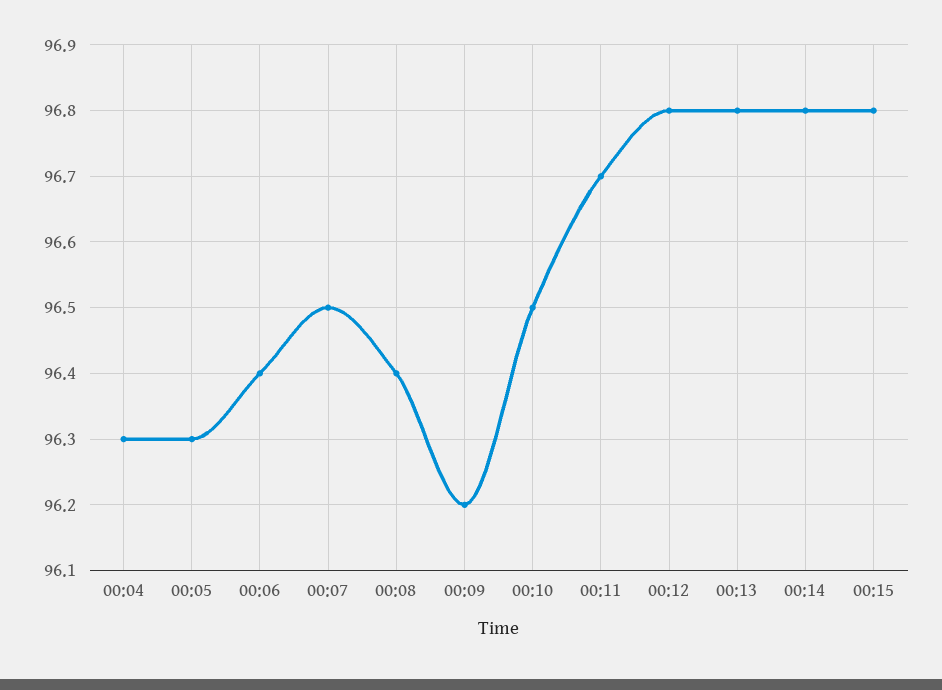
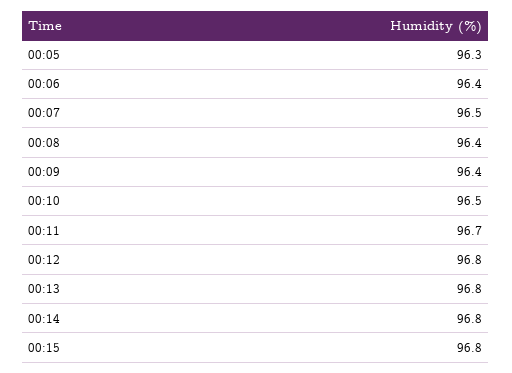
  {
-   "00:04": 96.3,
    "00:05": 96.3,
    "00:06": 96.4,
    "00:07": 96.5,
    "00:08": 96.4,
-   "00:09": 96.2,
+   "00:09": 96.4,
    "00:10": 96.5,
    "00:11": 96.7,
    "00:12": 96.8,
    "00:13": 96.8,
    "00:14": 96.8,
    "00:15": 96.8
  }

